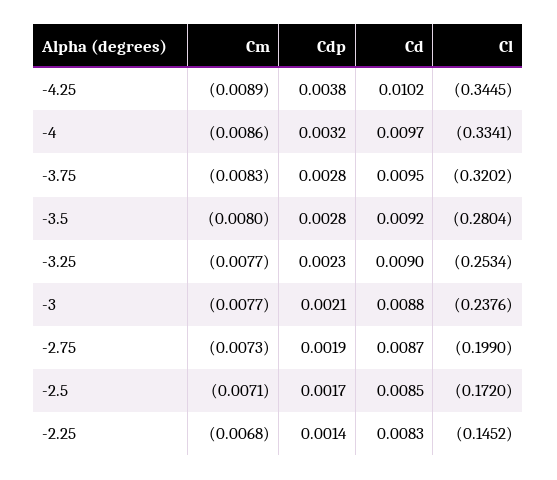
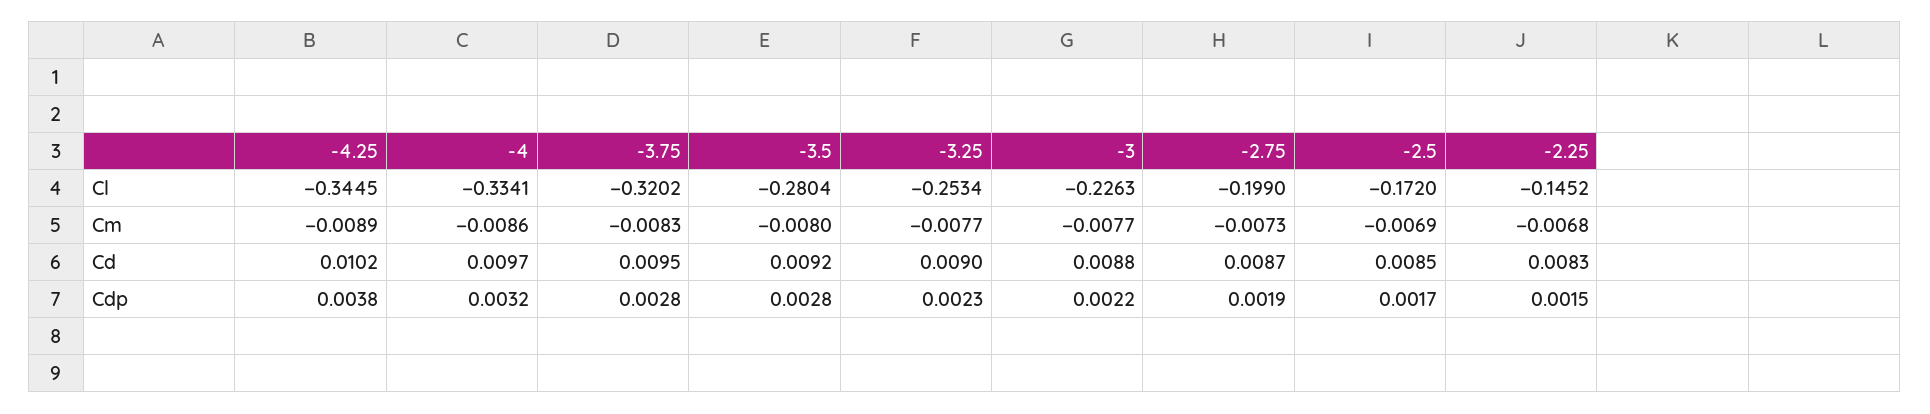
  {
    "Cm": {
      "-4.25": -0.0089,
      "-4": -0.0086,
      "-3.75": -0.0083,
      "-3.5": -0.008,
      "-3.25": -0.0077,
      "-3": -0.0077,
      "-2.75": -0.0073,
-     "-2.5": -0.0071,
+     "-2.5": -0.0069,
      "-2.25": -0.0068
    },
    "Cdp": {
      "-4.25": 0.0038,
      "-4": 0.0032,
      "-3.75": 0.0028,
      "-3.5": 0.0028,
      "-3.25": 0.0023,
-     "-3": 0.0021,
+     "-3": 0.0022,
      "-2.75": 0.0019,
      "-2.5": 0.0017,
-     "-2.25": 0.0014
+     "-2.25": 0.0015
    },
    "Cd": {
      "-4.25": 0.0102,
      "-4": 0.0097,
      "-3.75": 0.0095,
      "-3.5": 0.0092,
      "-3.25": 0.009,
      "-3": 0.0088,
      "-2.75": 0.0087,
      "-2.5": 0.0085,
      "-2.25": 0.0083
    },
    "Cl": {
      "-4.25": -0.3445,
      "-4": -0.3341,
      "-3.75": -0.3202,
      "-3.5": -0.2804,
      "-3.25": -0.2534,
-     "-3": -0.2376,
+     "-3": -0.2263,
      "-2.75": -0.199,
      "-2.5": -0.172,
      "-2.25": -0.1452
    }
  }

